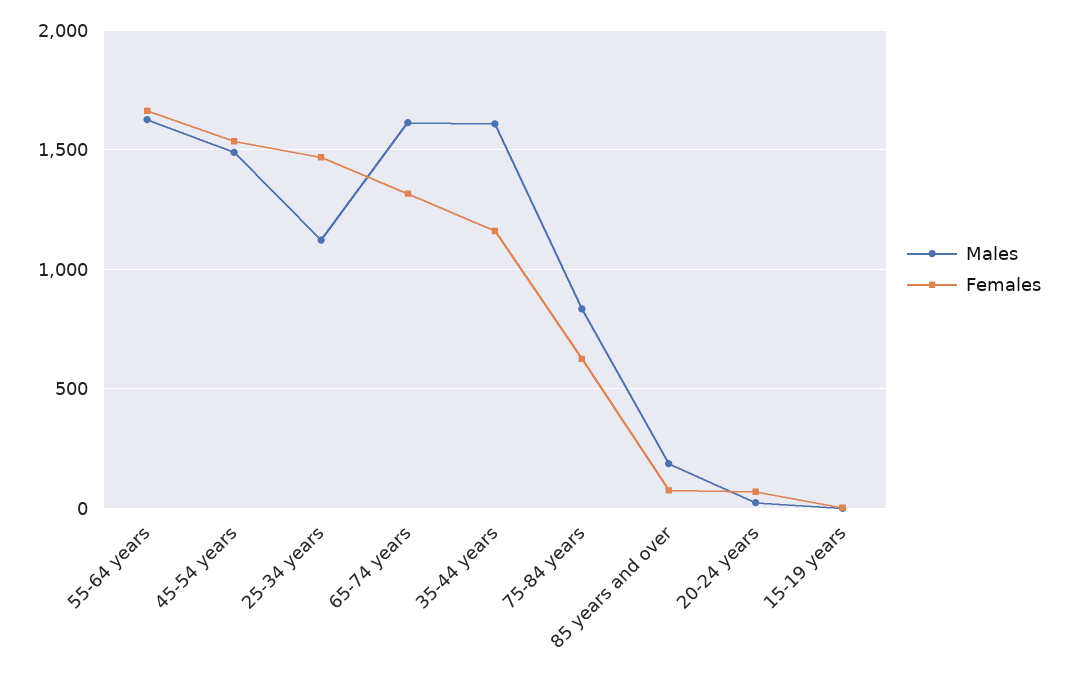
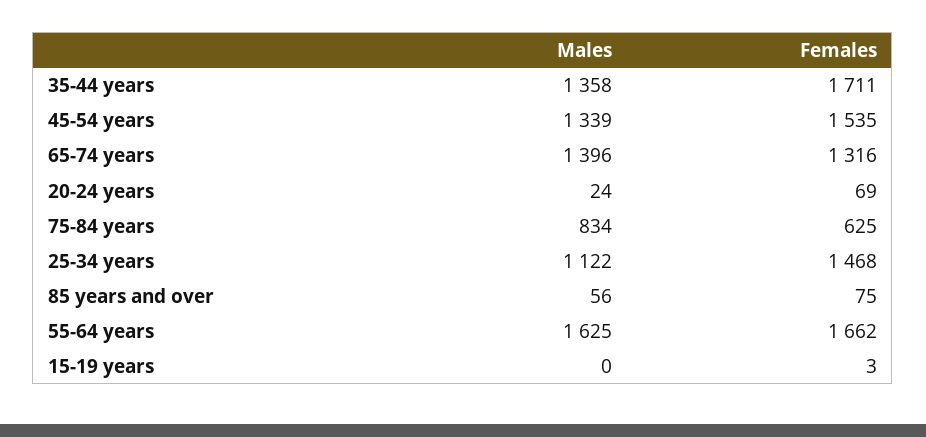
  {
    "Males": {
      "55-64 years": 1625,
-     "45-54 years": 1500,
+     "45-54 years": 1339,
      "25-34 years": 1122,
-     "65-74 years": 1600,
+     "65-74 years": 1396,
-     "35-44 years": 1600,
+     "35-44 years": 1358,
      "75-84 years": 834,
-     "85 years and over": 200,
+     "85 years and over": 56,
      "20-24 years": 24,
      "15-19 years": 0
    },
    "Females": {
      "55-64 years": 1662,
      "45-54 years": 1535,
      "25-34 years": 1468,
      "65-74 years": 1316,
-     "35-44 years": 1150,
+     "35-44 years": 1711,
      "75-84 years": 625,
      "85 years and over": 75,
      "20-24 years": 69,
      "15-19 years": 3
    }
  }

